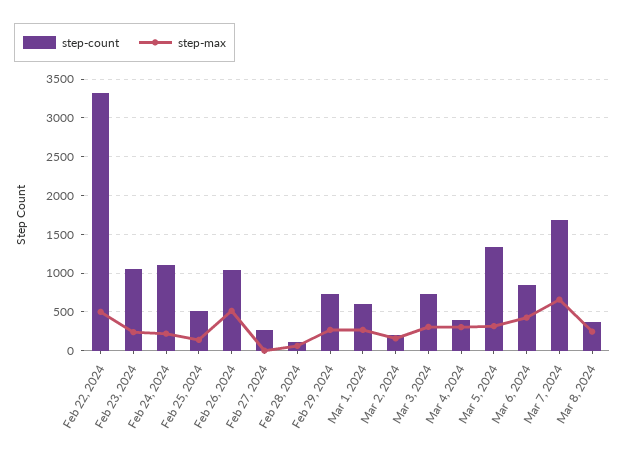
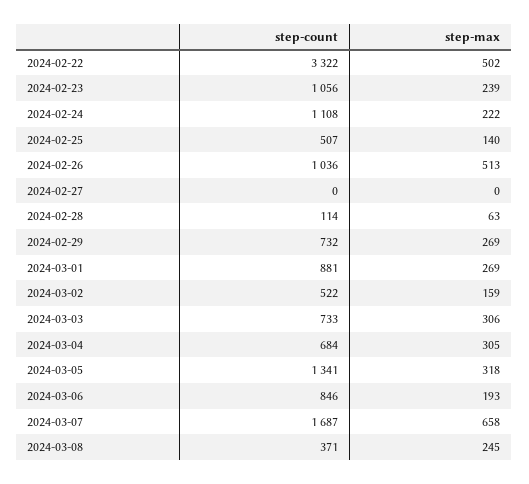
  {
    "step-count": {
      "Feb 22, 2024": 3322,
      "Feb 23, 2024": 1056,
      "Feb 24, 2024": 1108,
      "Feb 25, 2024": 507,
      "Feb 26, 2024": 1036,
-     "Feb 27, 2024": 300,
+     "Feb 27, 2024": 0,
      "Feb 28, 2024": 114,
      "Feb 29, 2024": 732,
-     "Mar 1, 2024": 600,
+     "Mar 1, 2024": 881,
-     "Mar 2, 2024": 200,
+     "Mar 2, 2024": 522,
      "Mar 3, 2024": 733,
-     "Mar 4, 2024": 400,
+     "Mar 4, 2024": 684,
      "Mar 5, 2024": 1341,
      "Mar 6, 2024": 846,
      "Mar 7, 2024": 1687,
      "Mar 8, 2024": 371
    },
    "step-max": {
      "Feb 22, 2024": 502,
      "Feb 23, 2024": 239,
      "Feb 24, 2024": 222,
      "Feb 25, 2024": 140,
      "Feb 26, 2024": 513,
      "Feb 27, 2024": 0,
      "Feb 28, 2024": 63,
      "Feb 29, 2024": 269,
      "Mar 1, 2024": 269,
      "Mar 2, 2024": 159,
      "Mar 3, 2024": 306,
      "Mar 4, 2024": 305,
      "Mar 5, 2024": 318,
-     "Mar 6, 2024": 400,
+     "Mar 6, 2024": 193,
      "Mar 7, 2024": 658,
      "Mar 8, 2024": 245
    }
  }

